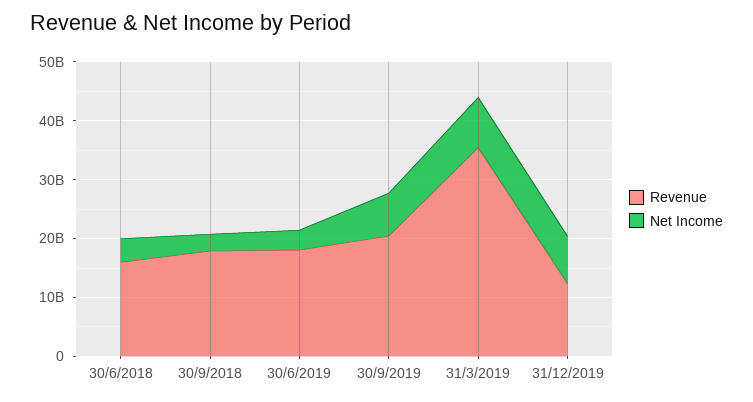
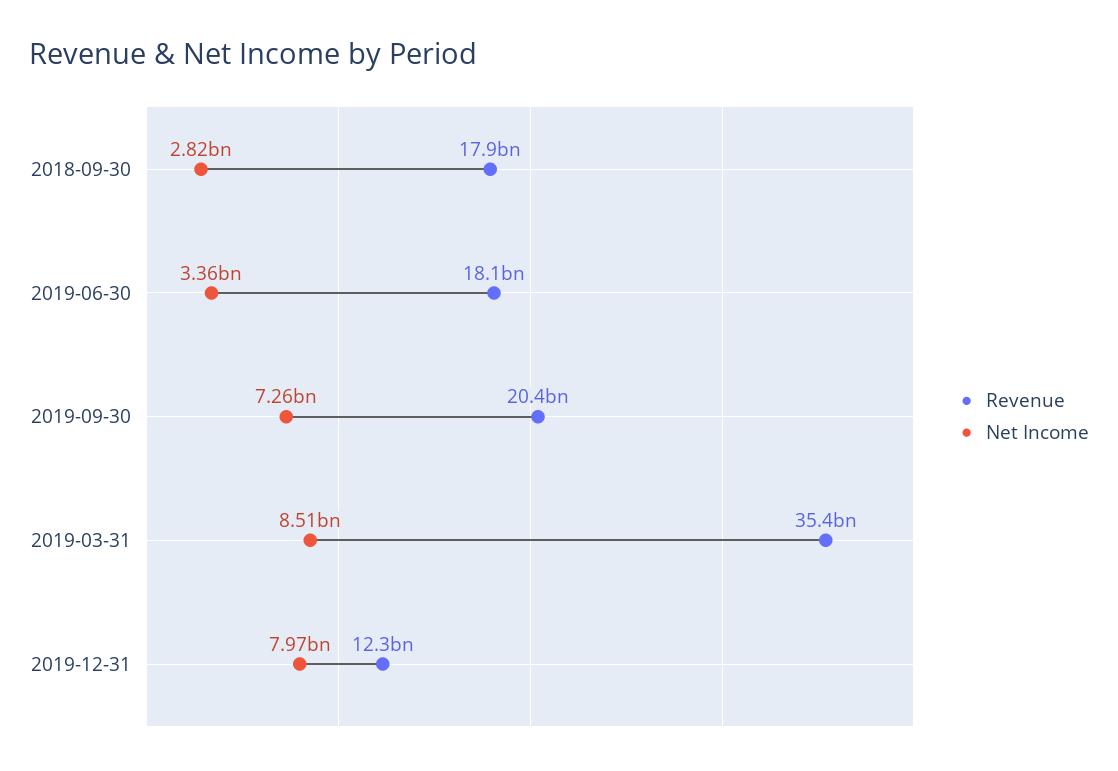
  {
    "Revenue": {
-     "30/6/2018": 16000000000,
      "30/9/2018": 17900000000,
      "30/6/2019": 18100000000,
      "30/9/2019": 20400000000,
      "31/3/2019": 35400000000,
      "31/12/2019": 12300000000
    },
    "Net Income": {
-     "30/6/2018": 4000000000,
      "30/9/2018": 2820000000,
      "30/6/2019": 3360000000,
      "30/9/2019": 7260000000,
      "31/3/2019": 8510000000,
      "31/12/2019": 7970000000
    }
  }

